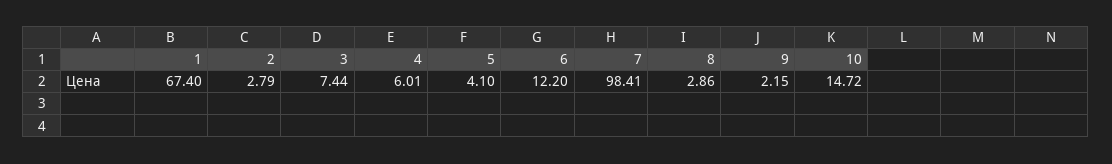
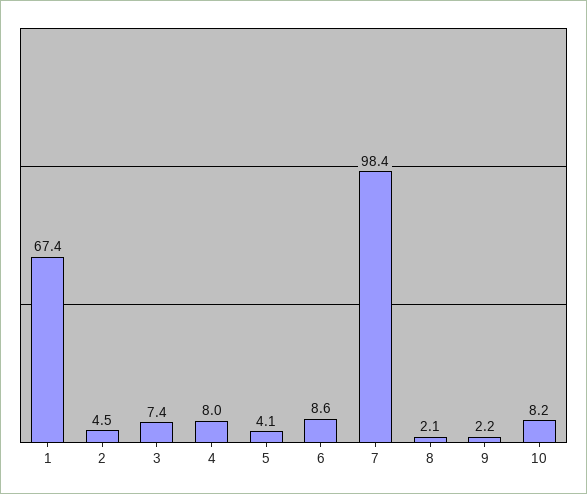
  {
    "1": 67.4,
-   "2": 2.79,
+   "2": 4.5,
    "3": 7.44,
-   "4": 6.01,
+   "4": 8,
    "5": 4.1,
-   "6": 12.2,
+   "6": 8.6,
    "7": 98.41,
-   "8": 2.86,
+   "8": 2.1,
    "9": 2.15,
-   "10": 14.72
+   "10": 8.2
  }

